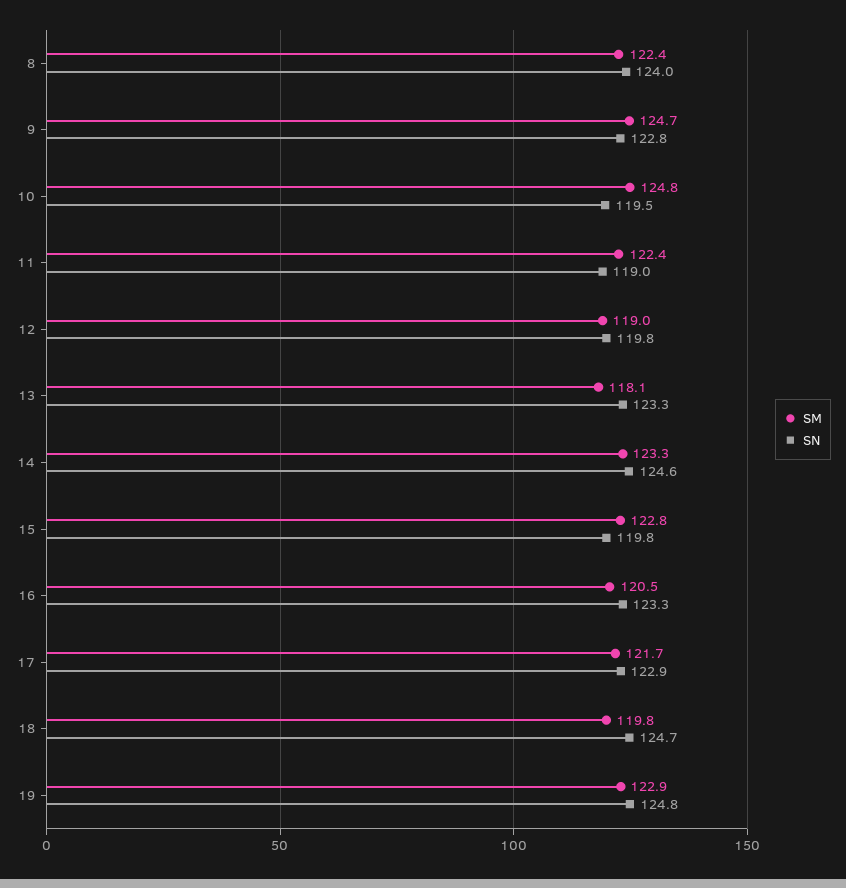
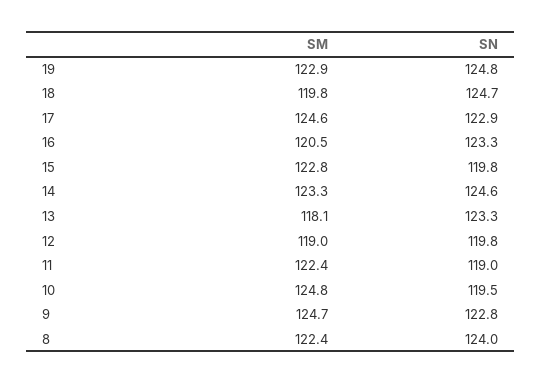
  {
    "SM": {
      "8": 122.4,
      "9": 124.7,
      "10": 124.8,
      "11": 122.4,
      "12": 119,
      "13": 118.1,
      "14": 123.3,
      "15": 122.8,
      "16": 120.5,
-     "17": 121.7,
+     "17": 124.6,
      "18": 119.8,
      "19": 122.9
    },
    "SN": {
      "8": 124,
      "9": 122.8,
      "10": 119.5,
      "11": 119,
      "12": 119.8,
      "13": 123.3,
      "14": 124.6,
      "15": 119.8,
      "16": 123.3,
      "17": 122.9,
      "18": 124.7,
      "19": 124.8
    }
  }

